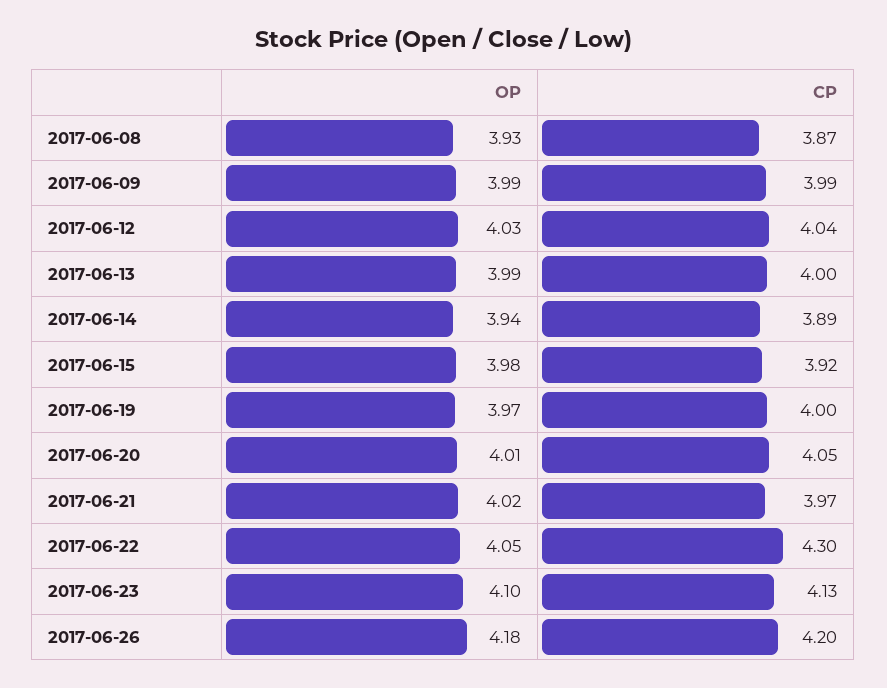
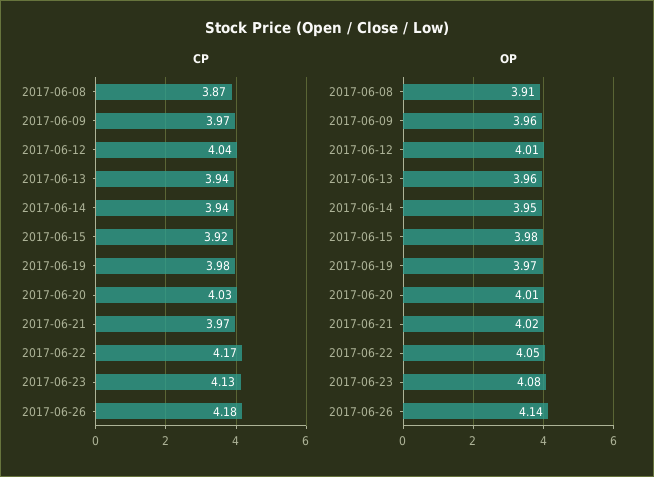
  {
    "OP": {
-     "2017-06-08": 3.93,
+     "2017-06-08": 3.91,
-     "2017-06-09": 3.99,
+     "2017-06-09": 3.96,
-     "2017-06-12": 4.03,
+     "2017-06-12": 4.01,
-     "2017-06-13": 3.99,
+     "2017-06-13": 3.96,
-     "2017-06-14": 3.94,
+     "2017-06-14": 3.95,
      "2017-06-15": 3.98,
      "2017-06-19": 3.97,
      "2017-06-20": 4.01,
      "2017-06-21": 4.02,
      "2017-06-22": 4.05,
-     "2017-06-23": 4.1,
+     "2017-06-23": 4.08,
-     "2017-06-26": 4.18
+     "2017-06-26": 4.14
    },
    "CP": {
      "2017-06-08": 3.87,
-     "2017-06-09": 3.99,
+     "2017-06-09": 3.97,
      "2017-06-12": 4.04,
-     "2017-06-13": 4,
+     "2017-06-13": 3.94,
-     "2017-06-14": 3.89,
+     "2017-06-14": 3.94,
      "2017-06-15": 3.92,
-     "2017-06-19": 4,
+     "2017-06-19": 3.98,
-     "2017-06-20": 4.05,
+     "2017-06-20": 4.03,
      "2017-06-21": 3.97,
-     "2017-06-22": 4.3,
+     "2017-06-22": 4.17,
      "2017-06-23": 4.13,
-     "2017-06-26": 4.2
+     "2017-06-26": 4.18
    }
  }

